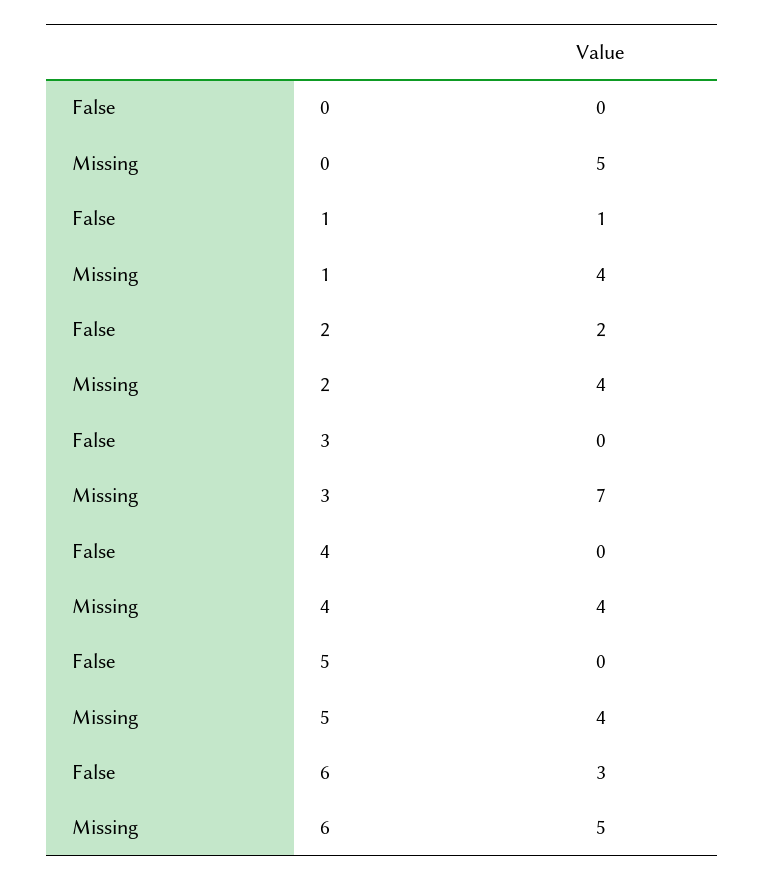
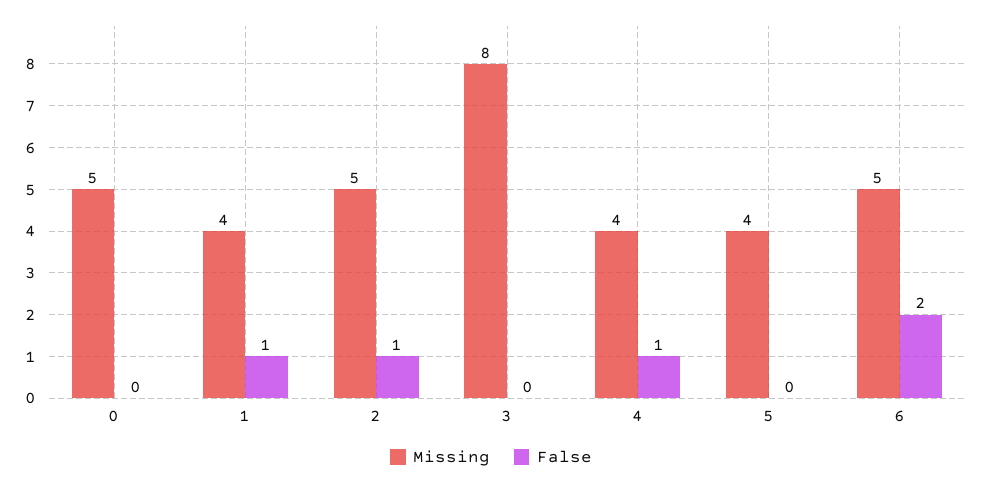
  {
    "False": {
      "0": 0,
      "1": 1,
-     "2": 2,
+     "2": 1,
      "3": 0,
-     "4": 0,
+     "4": 1,
      "5": 0,
-     "6": 3
+     "6": 2
    },
    "Missing": {
      "0": 5,
      "1": 4,
-     "2": 4,
+     "2": 5,
-     "3": 7,
+     "3": 8,
      "4": 4,
      "5": 4,
      "6": 5
    }
  }

